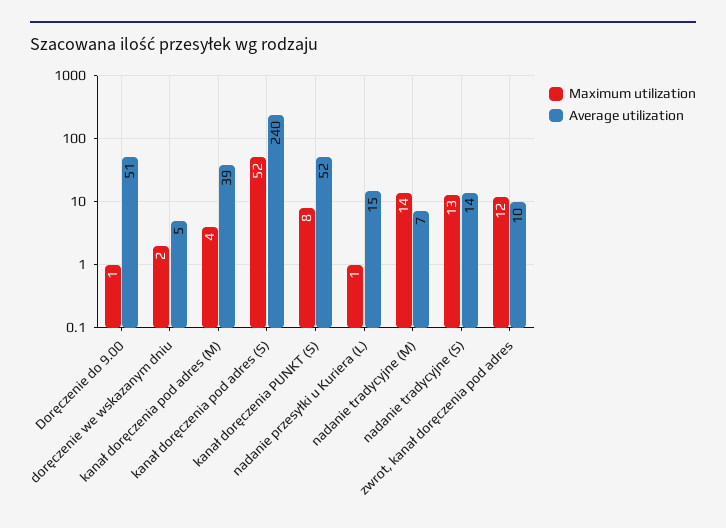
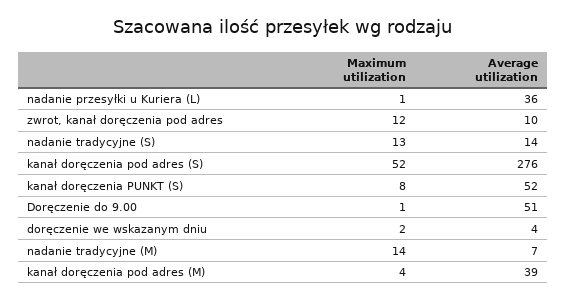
  {
    "Maximum utilization": {
      "Doręczenie do 9.00": 1,
      "doręczenie we wskazanym dniu": 2,
      "kanał doręczenia pod adres (M)": 4,
      "kanał doręczenia pod adres (S)": 52,
      "kanał doręczenia PUNKT (S)": 8,
      "nadanie przesyłki u Kuriera (L)": 1,
      "nadanie tradycyjne (M)": 14,
      "nadanie tradycyjne (S)": 13,
      "zwrot, kanał doręczenia pod adres": 12
    },
    "Average utilization": {
      "Doręczenie do 9.00": 51,
-     "doręczenie we wskazanym dniu": 5,
+     "doręczenie we wskazanym dniu": 4,
      "kanał doręczenia pod adres (M)": 39,
-     "kanał doręczenia pod adres (S)": 240,
+     "kanał doręczenia pod adres (S)": 276,
      "kanał doręczenia PUNKT (S)": 52,
-     "nadanie przesyłki u Kuriera (L)": 15,
+     "nadanie przesyłki u Kuriera (L)": 36,
      "nadanie tradycyjne (M)": 7,
      "nadanie tradycyjne (S)": 14,
      "zwrot, kanał doręczenia pod adres": 10
    }
  }

